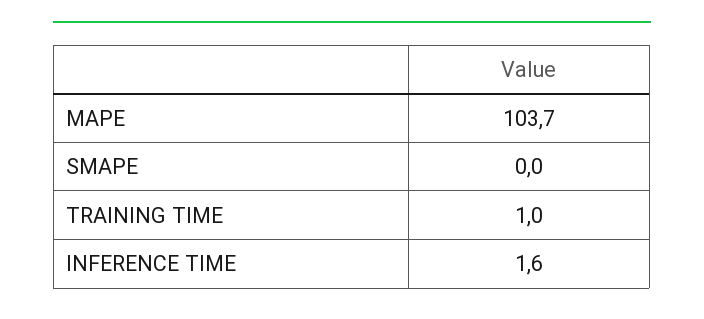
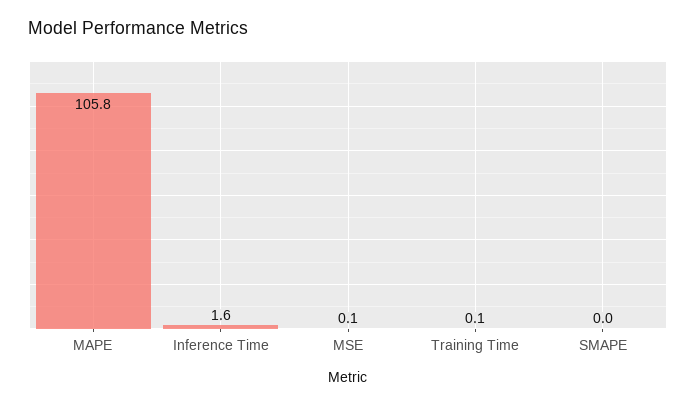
  {
-   "MAPE": 103.7,
+   "MAPE": 105.8,
    "SMAPE": 0,
-   "TRAINING TIME": 1,
+   "TRAINING TIME": 0.1,
-   "INFERENCE TIME": 1.6
+   "INFERENCE TIME": 1.6,
+   "MSE": 0.1
  }

